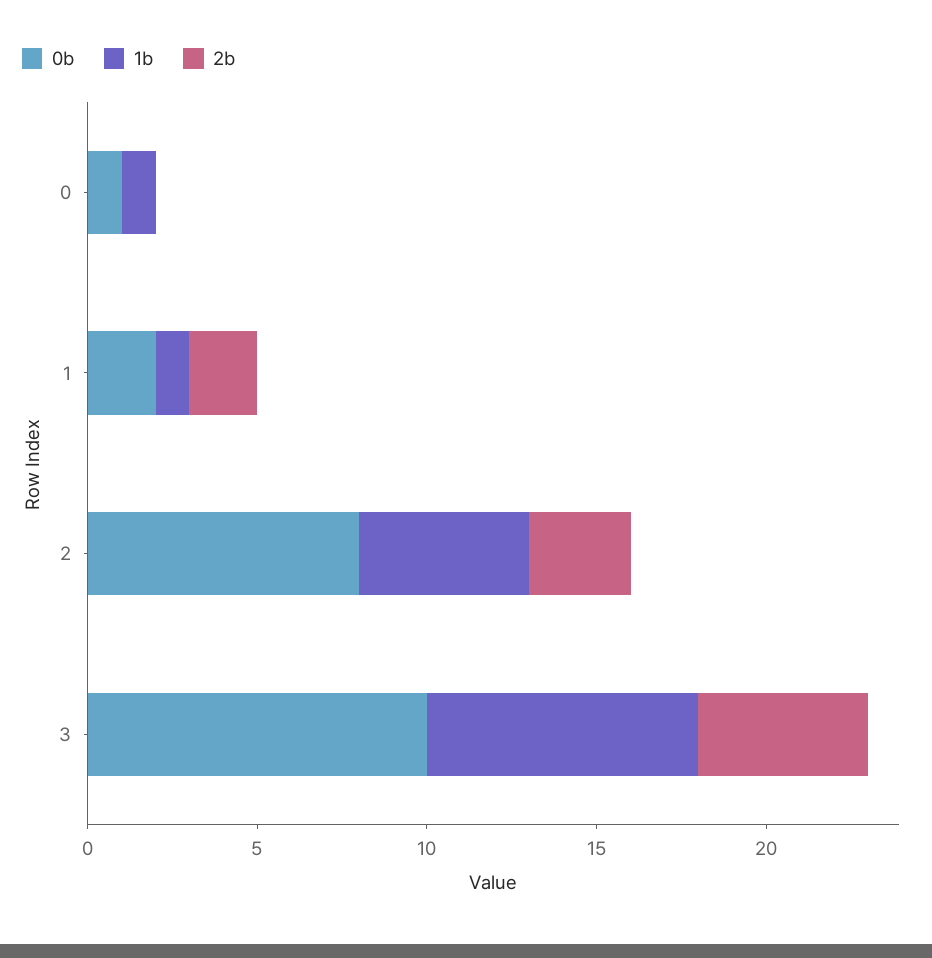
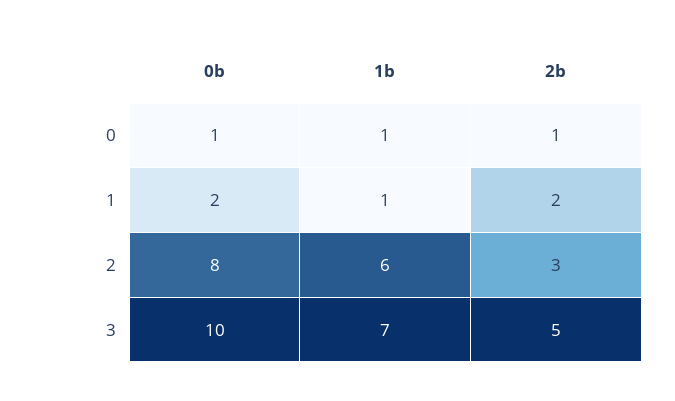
  {
    "0b": {
      "0": 1,
      "1": 2,
      "2": 8,
      "3": 10
    },
    "1b": {
      "0": 1,
      "1": 1,
-     "2": 5,
+     "2": 6,
-     "3": 8
+     "3": 7
    },
    "2b": {
-     "0": 0,
+     "0": 1,
      "1": 2,
      "2": 3,
      "3": 5
    }
  }

